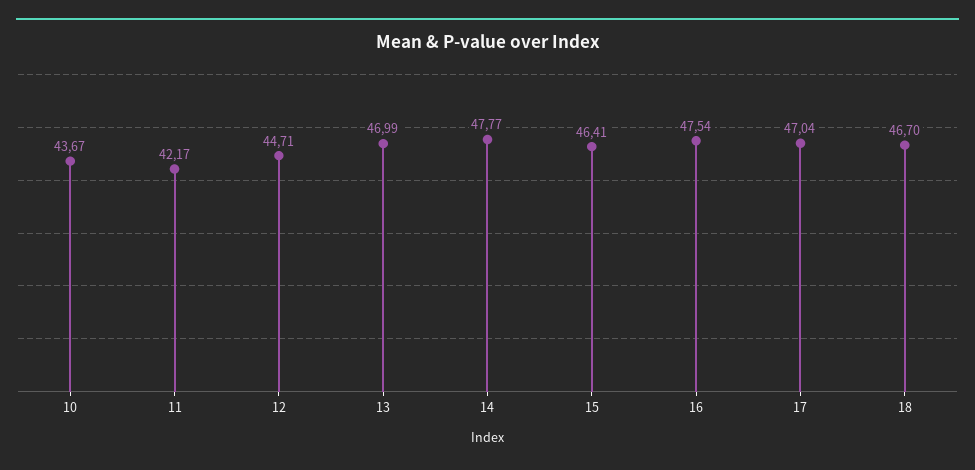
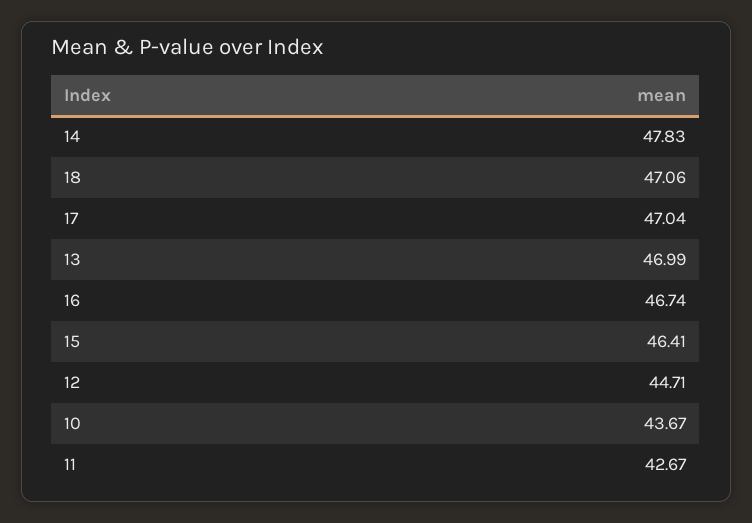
  {
    "10": 43.67,
-   "11": 42.17,
+   "11": 42.67,
    "12": 44.71,
    "13": 46.99,
-   "14": 47.77,
+   "14": 47.83,
    "15": 46.41,
-   "16": 47.54,
+   "16": 46.74,
    "17": 47.04,
-   "18": 46.7
+   "18": 47.06
  }

